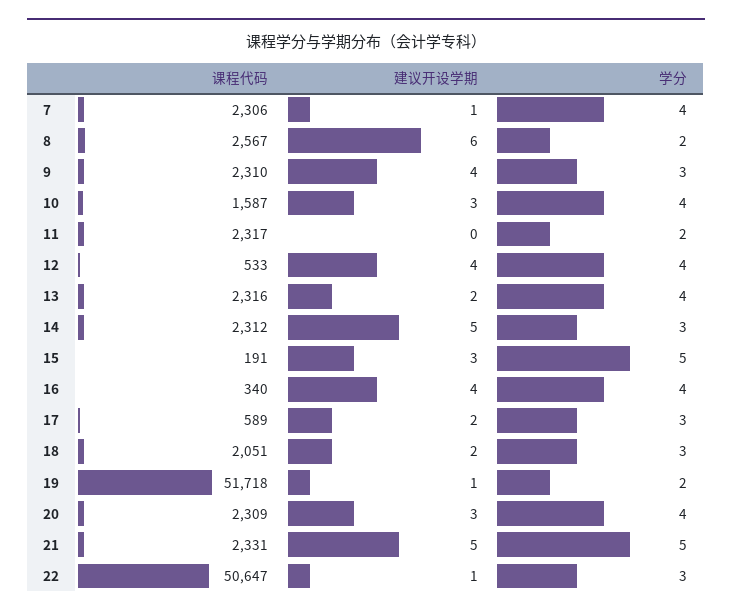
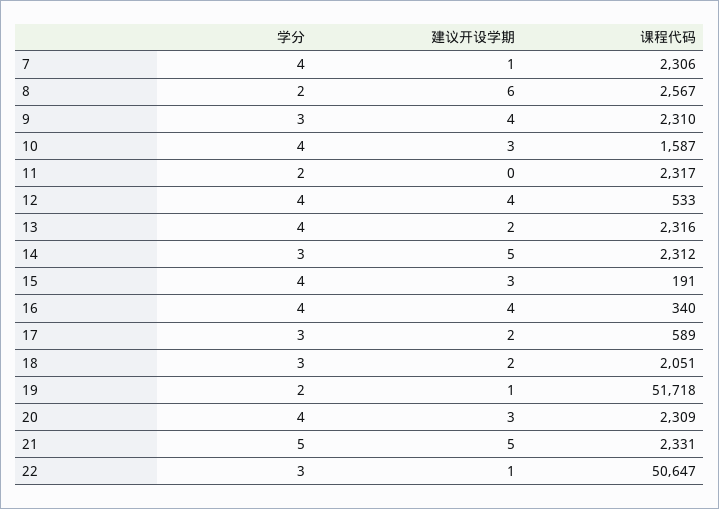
  {
    "课程代码": {
      "7": 2306,
      "8": 2567,
      "9": 2310,
      "10": 1587,
      "11": 2317,
      "12": 533,
      "13": 2316,
      "14": 2312,
      "15": 191,
      "16": 340,
      "17": 589,
      "18": 2051,
      "19": 51718,
      "20": 2309,
      "21": 2331,
      "22": 50647
    },
    "建议开设学期": {
      "7": 1,
      "8": 6,
      "9": 4,
      "10": 3,
      "11": 0,
      "12": 4,
      "13": 2,
      "14": 5,
      "15": 3,
      "16": 4,
      "17": 2,
      "18": 2,
      "19": 1,
      "20": 3,
      "21": 5,
      "22": 1
    },
    "学分": {
      "7": 4,
      "8": 2,
      "9": 3,
      "10": 4,
      "11": 2,
      "12": 4,
      "13": 4,
      "14": 3,
-     "15": 5,
+     "15": 4,
      "16": 4,
      "17": 3,
      "18": 3,
      "19": 2,
      "20": 4,
      "21": 5,
      "22": 3
    }
  }

